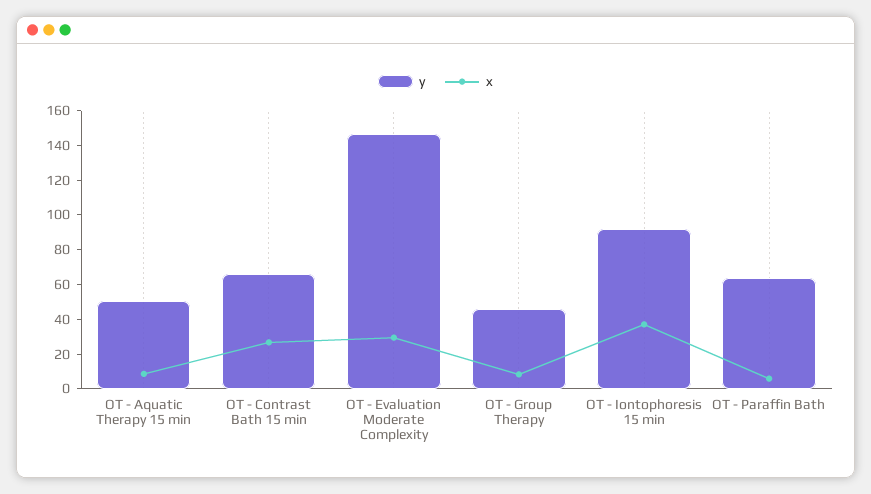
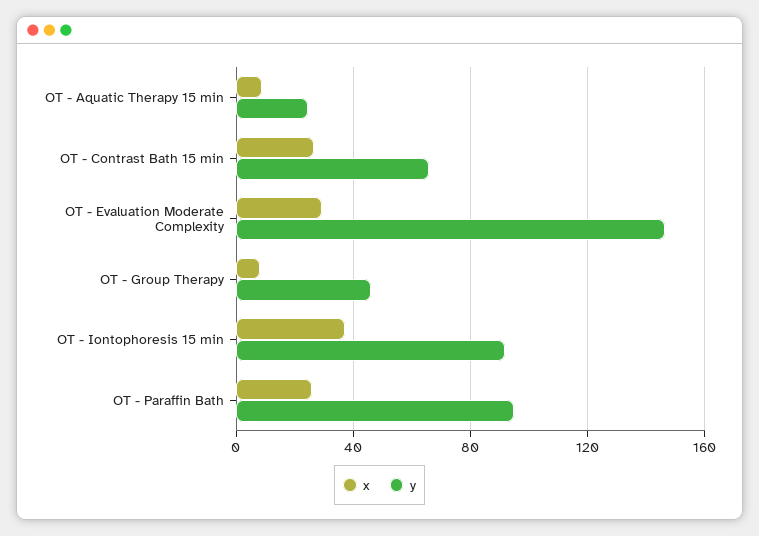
  {
    "y": {
-     "OT - Aquatic Therapy 15 min": 50,
+     "OT - Aquatic Therapy 15 min": 25,
      "OT - Contrast Bath 15 min": 65,
      "OT - Evaluation Moderate Complexity": 145,
      "OT - Group Therapy": 45,
      "OT - Iontophoresis 15 min": 90,
-     "OT - Paraffin Bath": 65
+     "OT - Paraffin Bath": 95
    },
    "x": {
      "OT - Aquatic Therapy 15 min": 10,
      "OT - Contrast Bath 15 min": 25,
      "OT - Evaluation Moderate Complexity": 30,
      "OT - Group Therapy": 10,
      "OT - Iontophoresis 15 min": 35,
-     "OT - Paraffin Bath": 5
+     "OT - Paraffin Bath": 25
    }
  }

